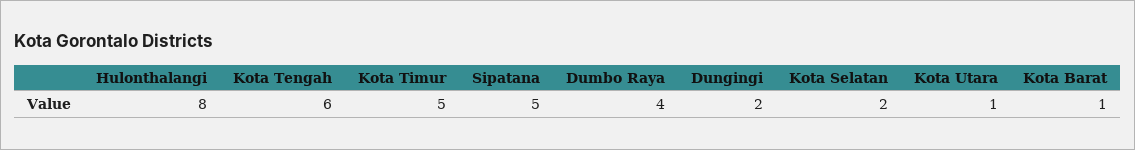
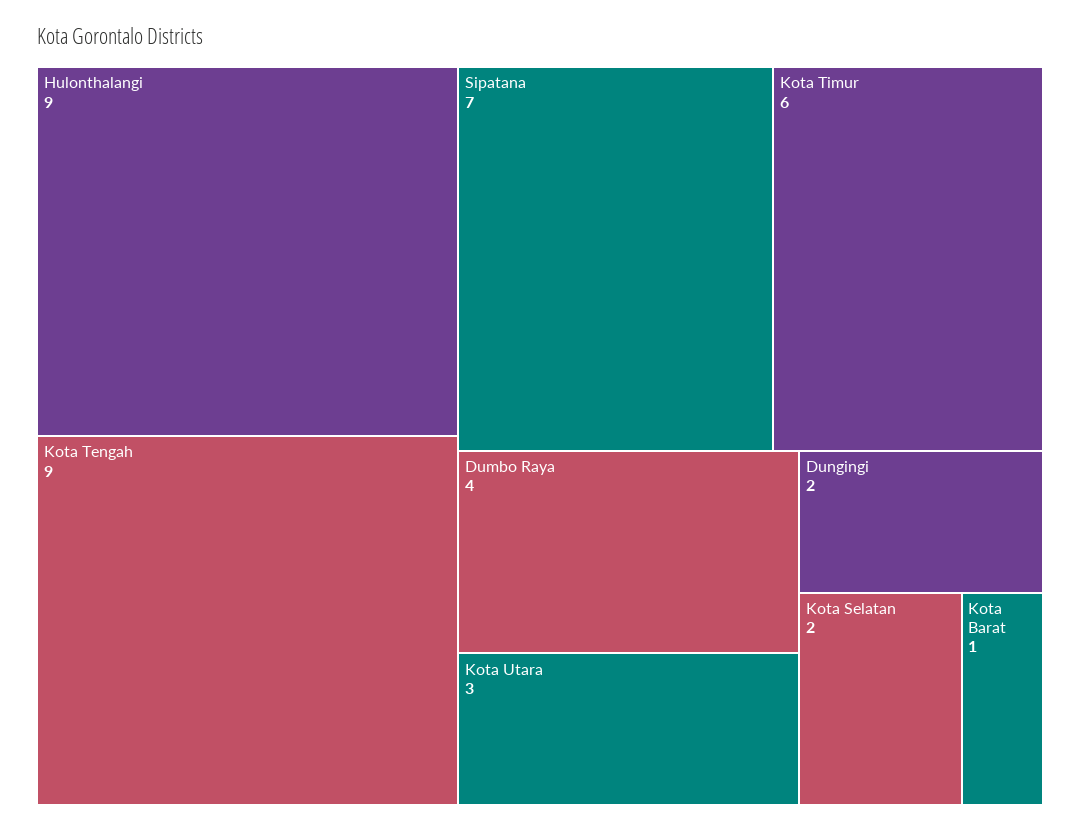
  {
-   "Hulonthalangi": 8,
+   "Hulonthalangi": 9,
-   "Kota Tengah": 6,
+   "Kota Tengah": 9,
-   "Kota Timur": 5,
+   "Kota Timur": 6,
-   "Sipatana": 5,
+   "Sipatana": 7,
    "Dumbo Raya": 4,
    "Dungingi": 2,
    "Kota Selatan": 2,
-   "Kota Utara": 1,
+   "Kota Utara": 3,
    "Kota Barat": 1
  }

